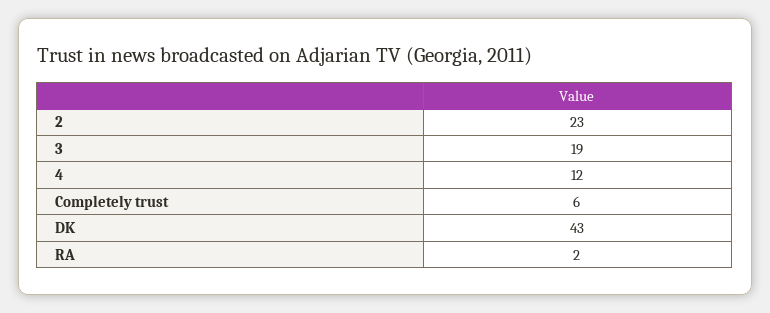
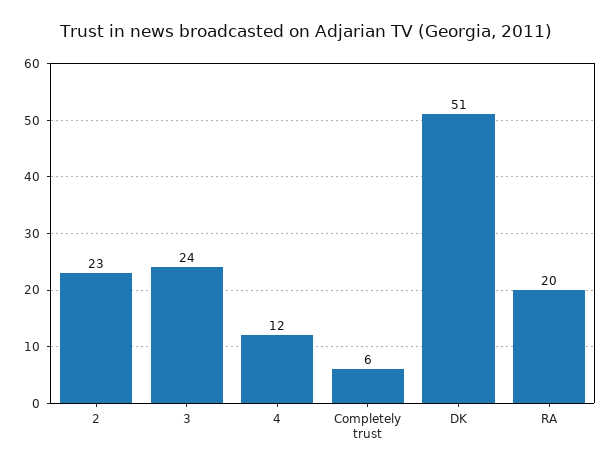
  {
    "2": 23,
-   "3": 19,
+   "3": 24,
    "4": 12,
    "Completely trust": 6,
-   "DK": 43,
+   "DK": 51,
-   "RA": 2
+   "RA": 20
  }

